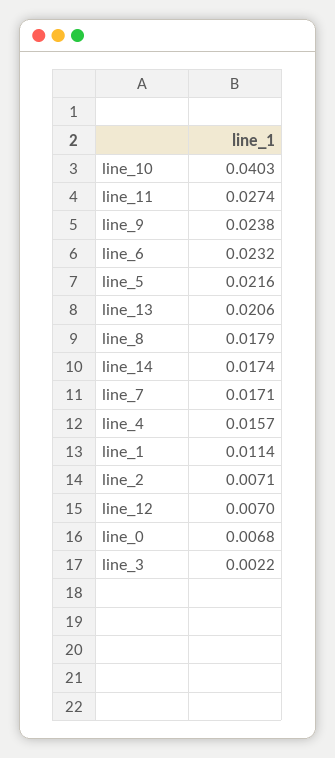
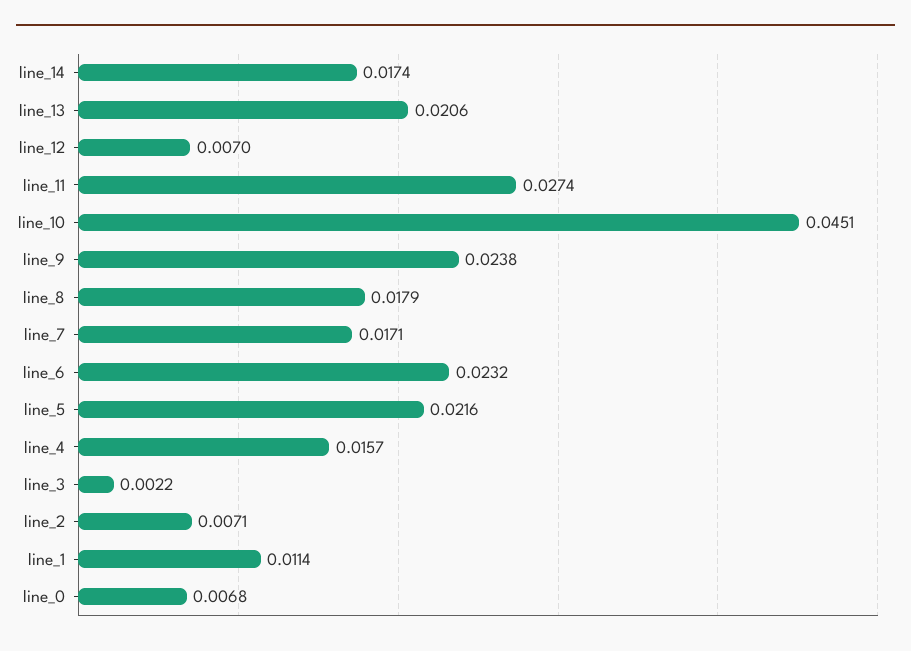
  {
-   "line_10": 0.0403,
+   "line_10": 0.0451,
    "line_11": 0.0274,
    "line_9": 0.0238,
    "line_6": 0.0232,
    "line_5": 0.0216,
    "line_13": 0.0206,
    "line_8": 0.0179,
    "line_14": 0.0174,
    "line_7": 0.0171,
    "line_4": 0.0157,
    "line_1": 0.0114,
    "line_2": 0.0071,
    "line_12": 0.007,
    "line_0": 0.0068,
    "line_3": 0.0022
  }

